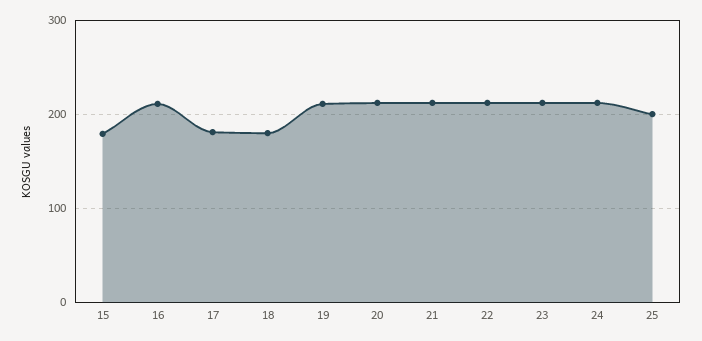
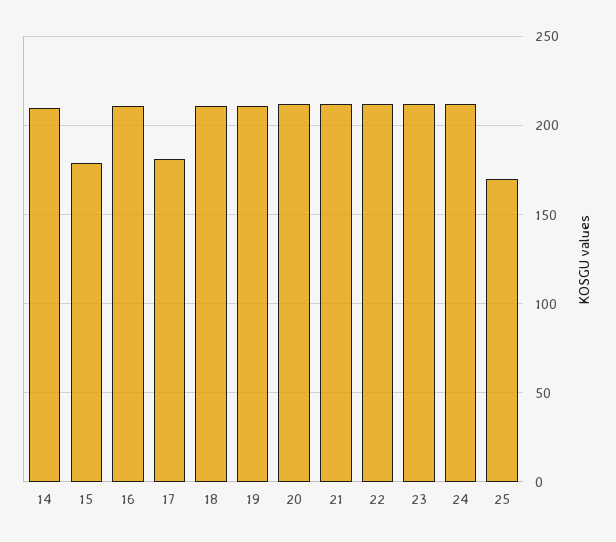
  {
    "15": 180,
    "16": 210,
    "17": 180,
-   "18": 180,
+   "18": 210,
    "19": 210,
    "20": 210,
    "21": 210,
    "22": 210,
    "23": 210,
    "24": 210,
-   "25": 200
+   "25": 170,
+   "14": 210
  }

